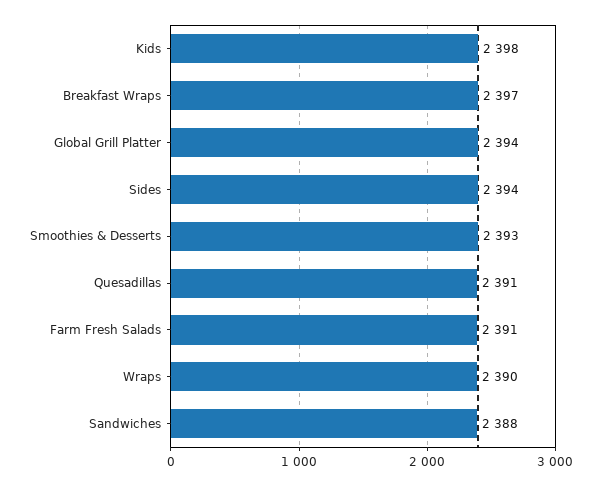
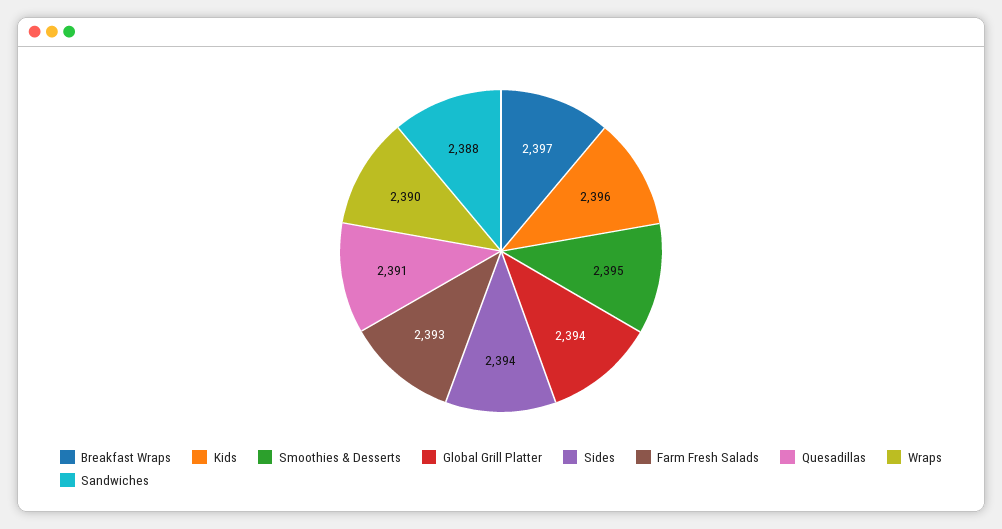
  {
-   "Kids": 2398,
+   "Kids": 2396,
    "Breakfast Wraps": 2397,
    "Global Grill Platter": 2394,
    "Sides": 2394,
-   "Smoothies & Desserts": 2393,
+   "Smoothies & Desserts": 2395,
    "Quesadillas": 2391,
-   "Farm Fresh Salads": 2391,
+   "Farm Fresh Salads": 2393,
    "Wraps": 2390,
    "Sandwiches": 2388
  }

